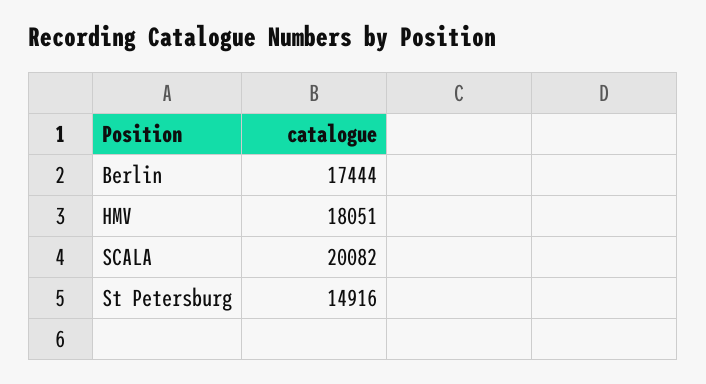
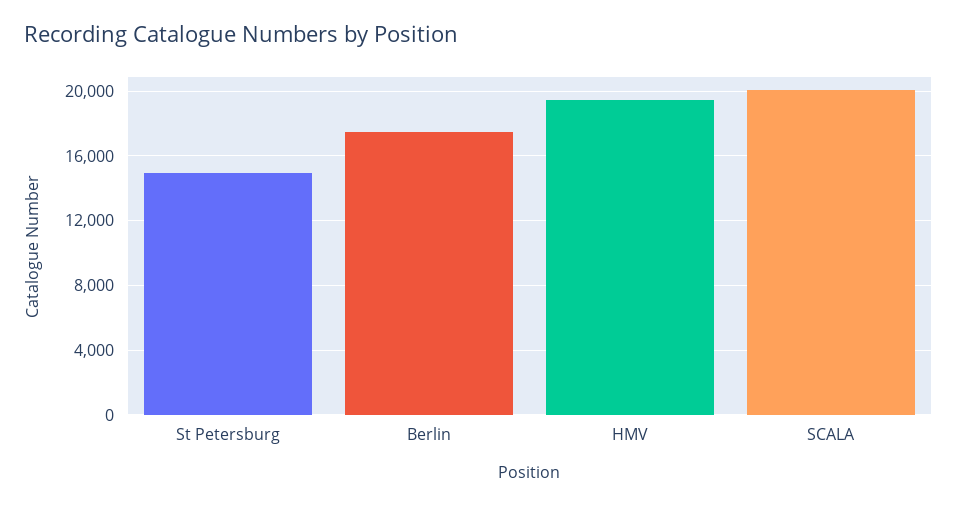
  {
    "Berlin": 17444,
-   "HMV": 18051,
+   "HMV": 19500,
    "SCALA": 20082,
    "St Petersburg": 14916
  }

